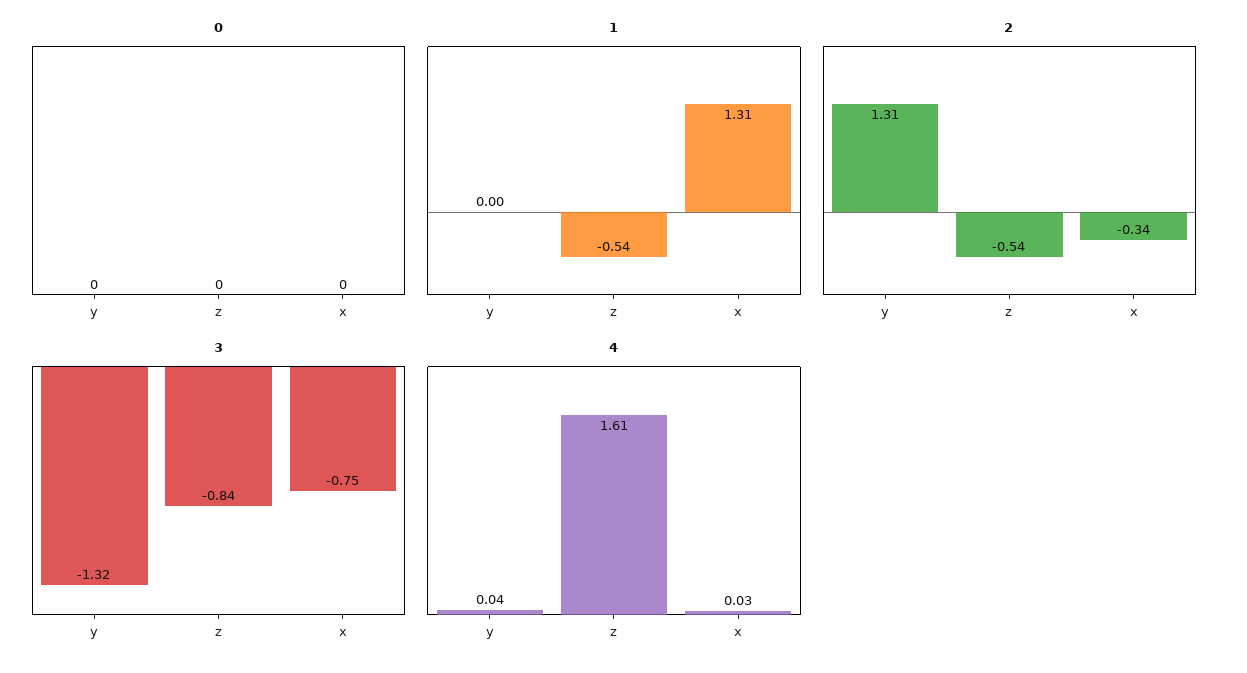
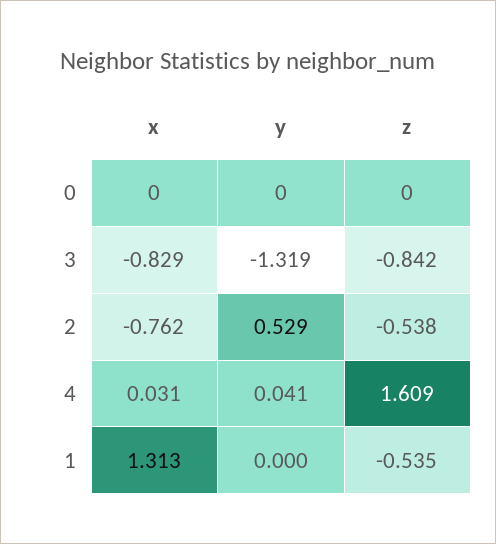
  {
    "0": {
      "y": 0,
      "z": 0,
      "x": 0
    },
    "1": {
      "y": 0,
      "z": -0.535,
      "x": 1.313
    },
    "2": {
-     "y": 1.31,
+     "y": 0.529,
      "z": -0.538,
-     "x": -0.34
+     "x": -0.762
    },
    "3": {
      "y": -1.319,
      "z": -0.842,
-     "x": -0.75
+     "x": -0.829
    },
    "4": {
      "y": 0.041,
      "z": 1.609,
      "x": 0.031
    }
  }

